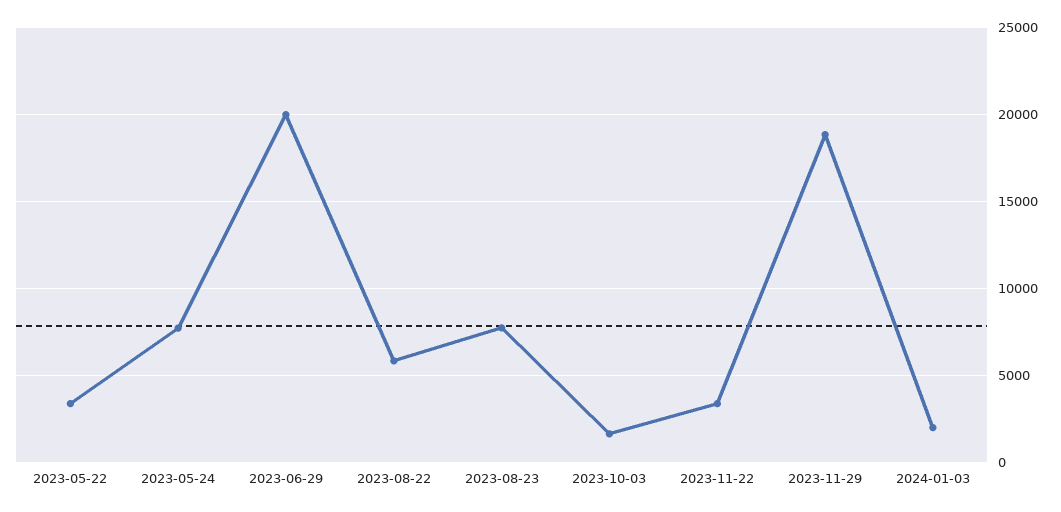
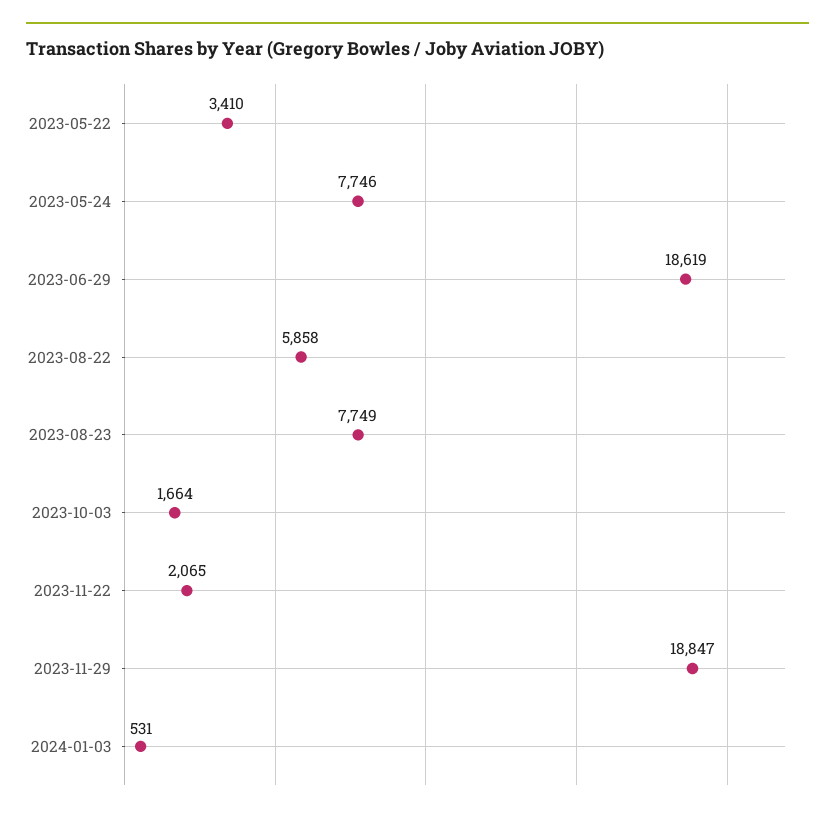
  {
    "2023-05-22": 3410,
    "2023-05-24": 7746,
-   "2023-06-29": 20000,
+   "2023-06-29": 18619,
    "2023-08-22": 5858,
    "2023-08-23": 7749,
    "2023-10-03": 1664,
-   "2023-11-22": 3500,
+   "2023-11-22": 2065,
    "2023-11-29": 18847,
-   "2024-01-03": 2000
+   "2024-01-03": 531
  }

